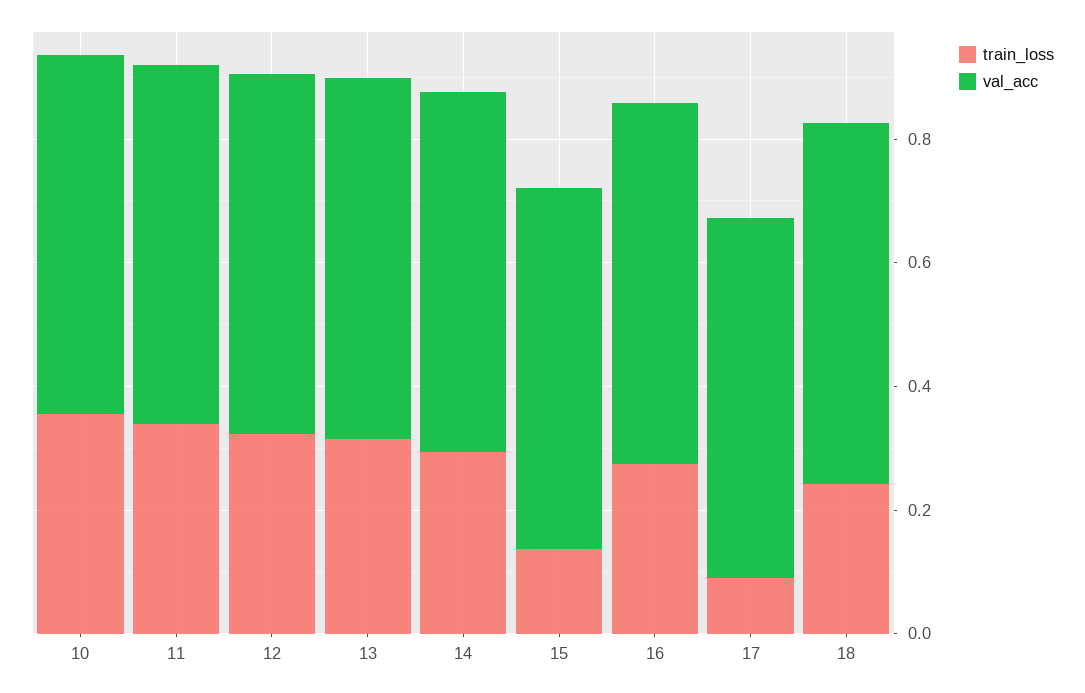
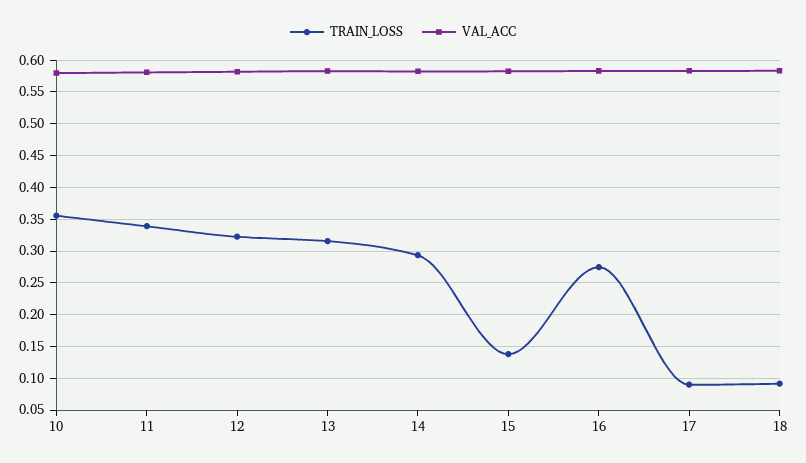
  {
    "train_loss": {
      "10": 0.36,
      "11": 0.34,
      "12": 0.32,
      "13": 0.32,
      "14": 0.29,
      "15": 0.14,
      "16": 0.27,
      "17": 0.09,
-     "18": 0.25
+     "18": 0.09
    },
    "val_acc": {
      "10": 0.58,
      "11": 0.58,
      "12": 0.58,
      "13": 0.58,
      "14": 0.58,
      "15": 0.58,
      "16": 0.58,
      "17": 0.58,
      "18": 0.58
    }
  }

